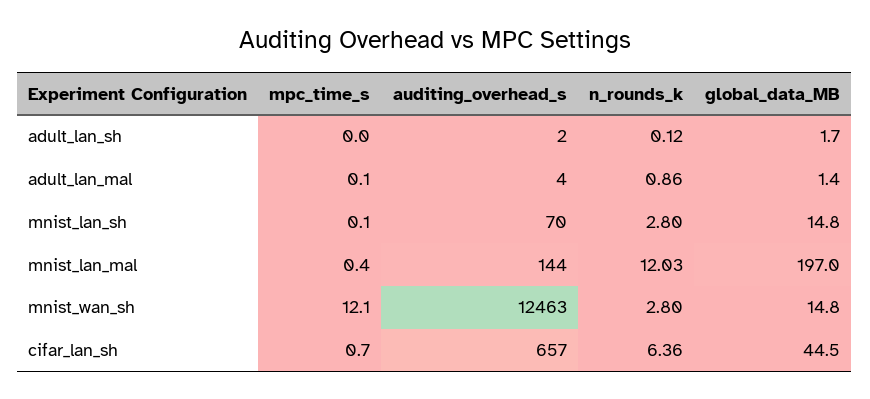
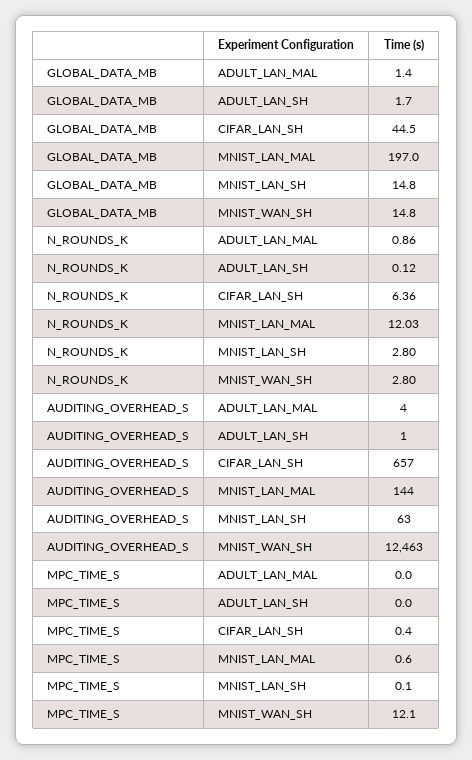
  {
    "mpc_time_s": {
      "adult_lan_sh": 0,
-     "adult_lan_mal": 0.1,
+     "adult_lan_mal": 0,
      "mnist_lan_sh": 0.1,
-     "mnist_lan_mal": 0.4,
+     "mnist_lan_mal": 0.6,
      "mnist_wan_sh": 12.1,
-     "cifar_lan_sh": 0.7
+     "cifar_lan_sh": 0.4
    },
    "auditing_overhead_s": {
-     "adult_lan_sh": 2,
+     "adult_lan_sh": 1,
      "adult_lan_mal": 4,
-     "mnist_lan_sh": 70,
+     "mnist_lan_sh": 63,
      "mnist_lan_mal": 144,
      "mnist_wan_sh": 12463,
      "cifar_lan_sh": 657
    },
    "n_rounds_k": {
      "adult_lan_sh": 0.12,
      "adult_lan_mal": 0.86,
      "mnist_lan_sh": 2.8,
      "mnist_lan_mal": 12.03,
      "mnist_wan_sh": 2.8,
      "cifar_lan_sh": 6.36
    },
    "global_data_MB": {
      "adult_lan_sh": 1.7,
      "adult_lan_mal": 1.4,
      "mnist_lan_sh": 14.8,
      "mnist_lan_mal": 197,
      "mnist_wan_sh": 14.8,
      "cifar_lan_sh": 44.5
    }
  }

